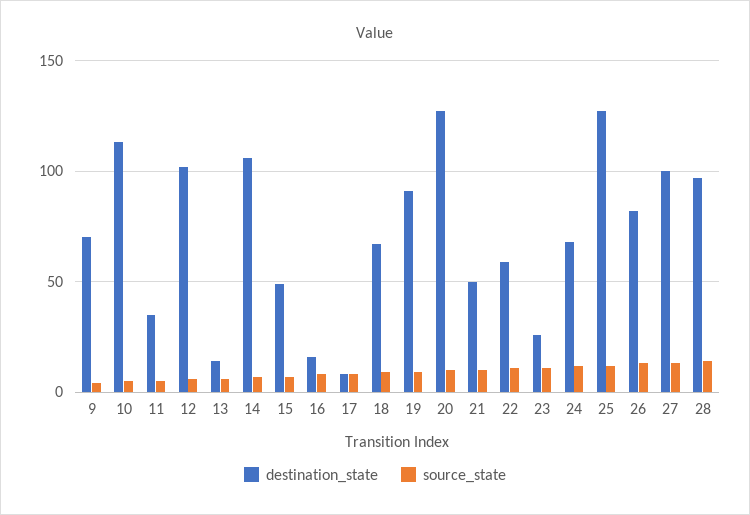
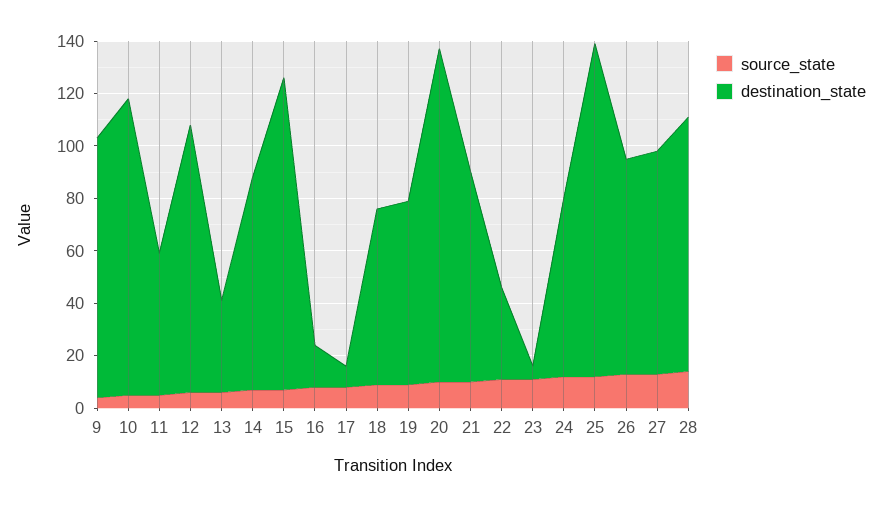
  {
    "destination_state": {
-     "9": 70,
+     "9": 100,
      "10": 115,
-     "11": 35,
+     "11": 55,
      "12": 100,
-     "13": 15,
+     "13": 35,
-     "14": 105,
+     "14": 80,
-     "15": 50,
+     "15": 120,
      "16": 15,
      "17": 10,
      "18": 65,
-     "19": 90,
+     "19": 70,
      "20": 125,
-     "21": 50,
+     "21": 80,
-     "22": 60,
+     "22": 35,
-     "23": 25,
+     "23": 5,
      "24": 70,
      "25": 125,
      "26": 80,
-     "27": 100,
+     "27": 85,
      "28": 95
    },
    "source_state": {
      "9": 5,
      "10": 5,
      "11": 5,
      "12": 5,
      "13": 5,
      "14": 5,
      "15": 5,
      "16": 10,
      "17": 10,
      "18": 10,
      "19": 10,
      "20": 10,
      "21": 10,
      "22": 10,
      "23": 10,
      "24": 10,
      "25": 10,
      "26": 15,
      "27": 15,
      "28": 15
    }
  }

